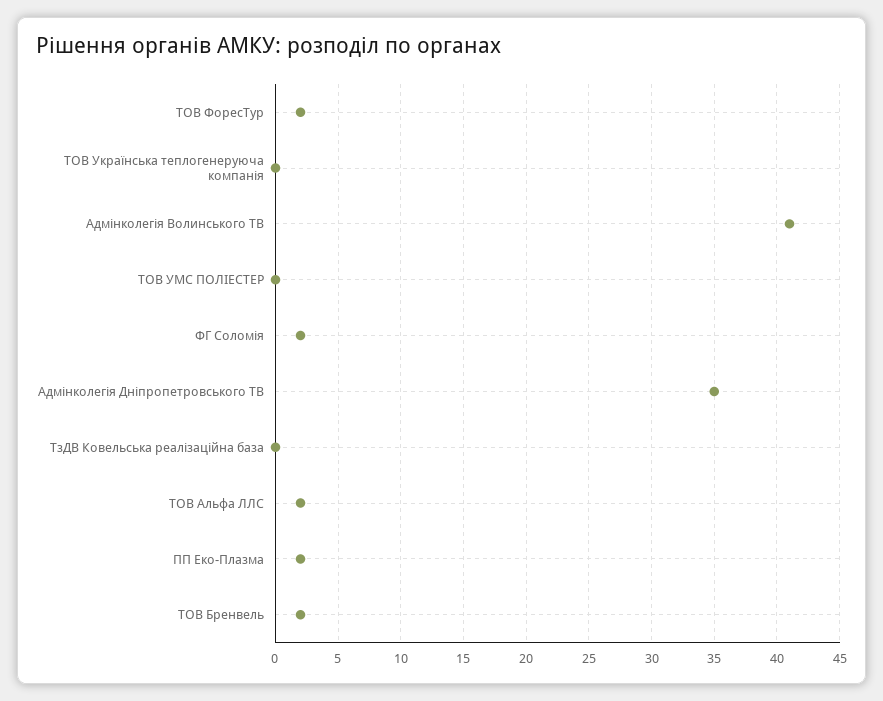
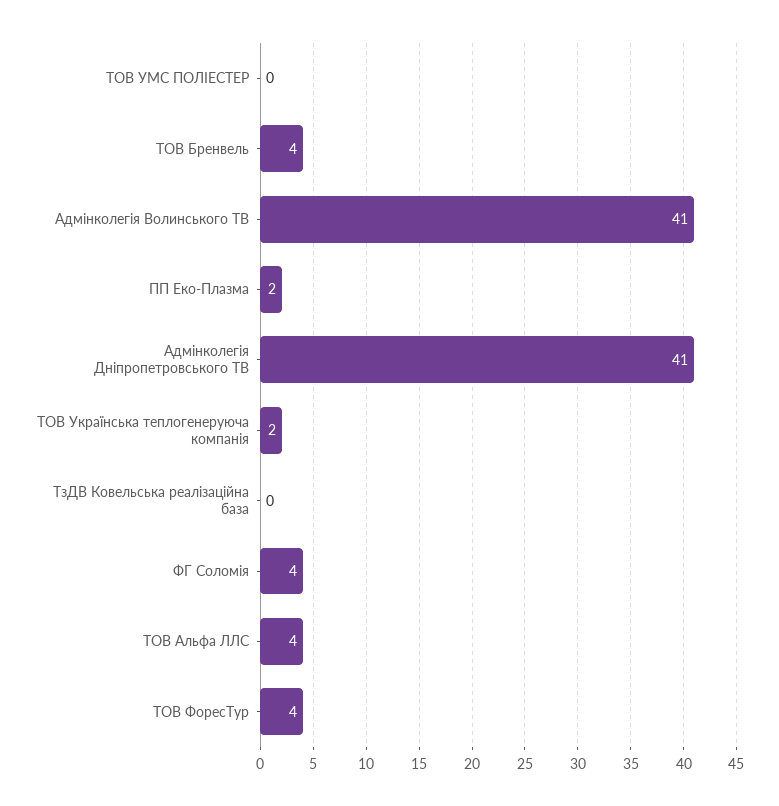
  {
-   "ТОВ ФоресТур": 2,
+   "ТОВ ФоресТур": 4,
-   "ТОВ Українська теплогенеруюча компанія": 0,
+   "ТОВ Українська теплогенеруюча компанія": 2,
    "Адмінколегія Волинського ТВ": 41,
    "ТОВ УМС ПОЛІЕСТЕР": 0,
-   "ФГ Соломія": 2,
+   "ФГ Соломія": 4,
-   "Адмінколегія Дніпропетровського ТВ": 35,
+   "Адмінколегія Дніпропетровського ТВ": 41,
    "ТзДВ Ковельська реалізаційна база": 0,
-   "ТОВ Альфа ЛЛС": 2,
+   "ТОВ Альфа ЛЛС": 4,
    "ПП Еко-Плазма": 2,
-   "ТОВ Бренвель": 2
+   "ТОВ Бренвель": 4
  }

